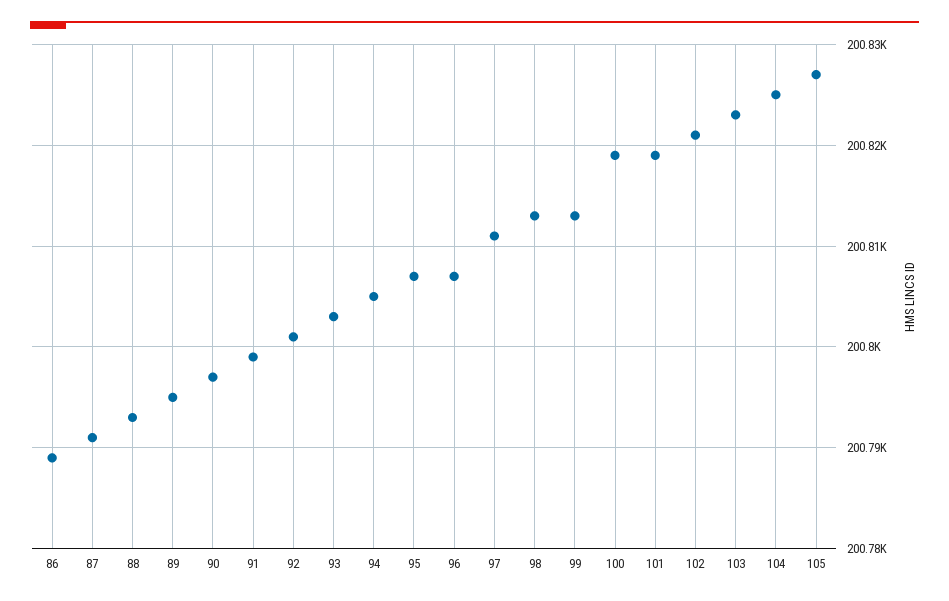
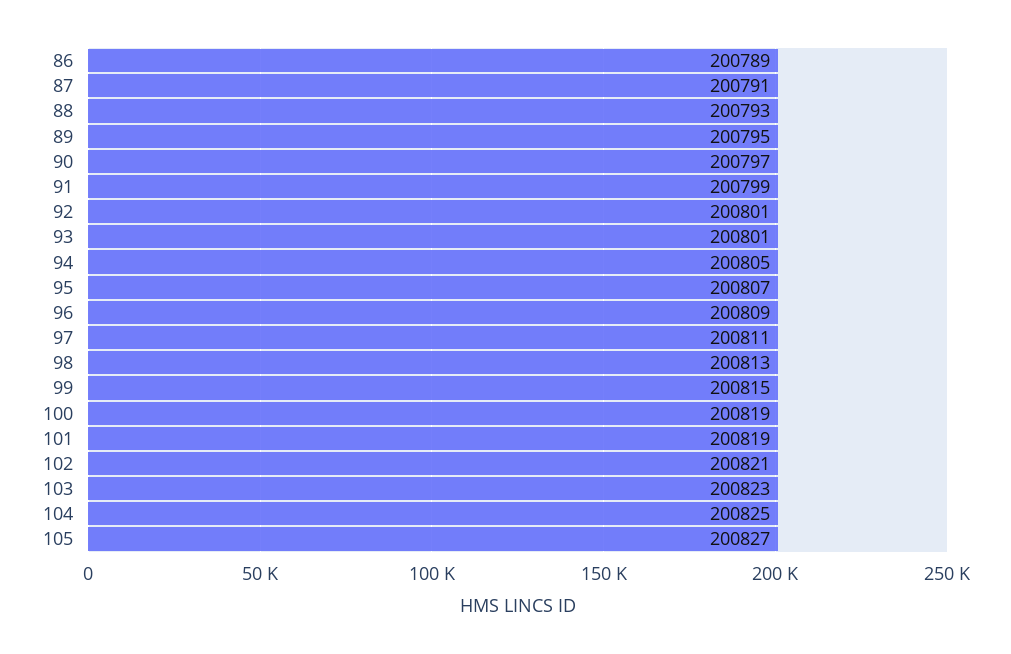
  {
    "86": 200789,
    "87": 200791,
    "88": 200793,
    "89": 200795,
    "90": 200797,
    "91": 200799,
    "92": 200801,
-   "93": 200803,
+   "93": 200801,
    "94": 200805,
    "95": 200807,
-   "96": 200807,
+   "96": 200809,
    "97": 200811,
    "98": 200813,
-   "99": 200813,
+   "99": 200815,
    "100": 200819,
    "101": 200819,
    "102": 200821,
    "103": 200823,
    "104": 200825,
    "105": 200827
  }

